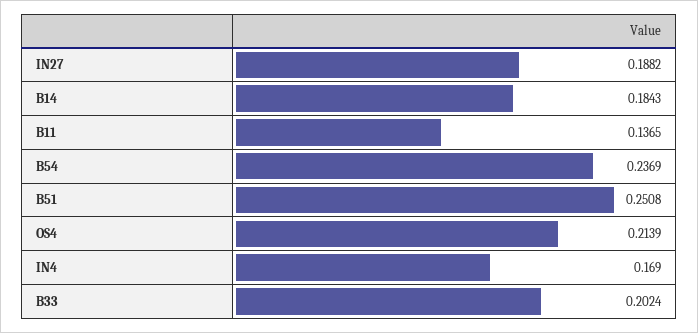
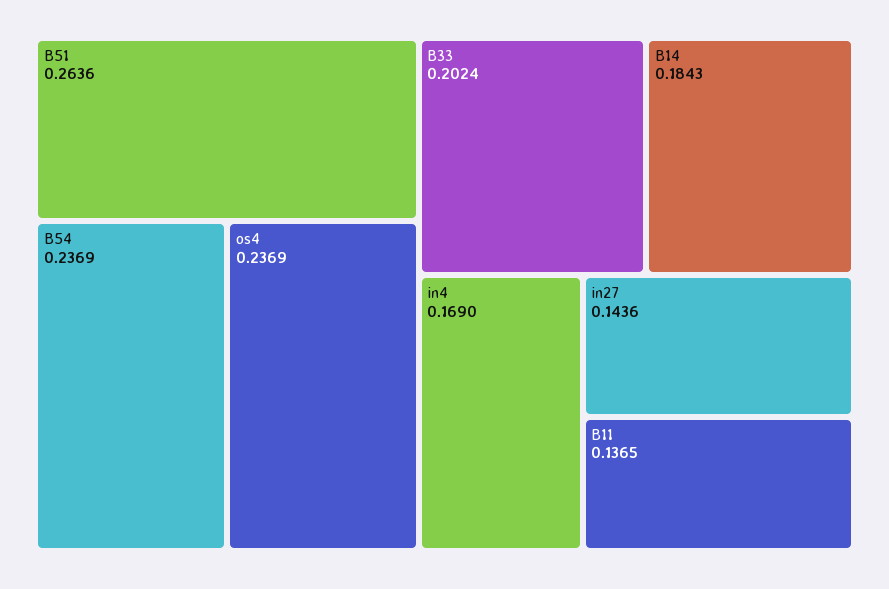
  {
-   "IN27": 0.1882,
+   "IN27": 0.1436,
    "B14": 0.1843,
    "B11": 0.1365,
    "B54": 0.2369,
-   "B51": 0.2508,
+   "B51": 0.2636,
-   "OS4": 0.2139,
+   "OS4": 0.2369,
    "IN4": 0.169,
    "B33": 0.2024
  }

